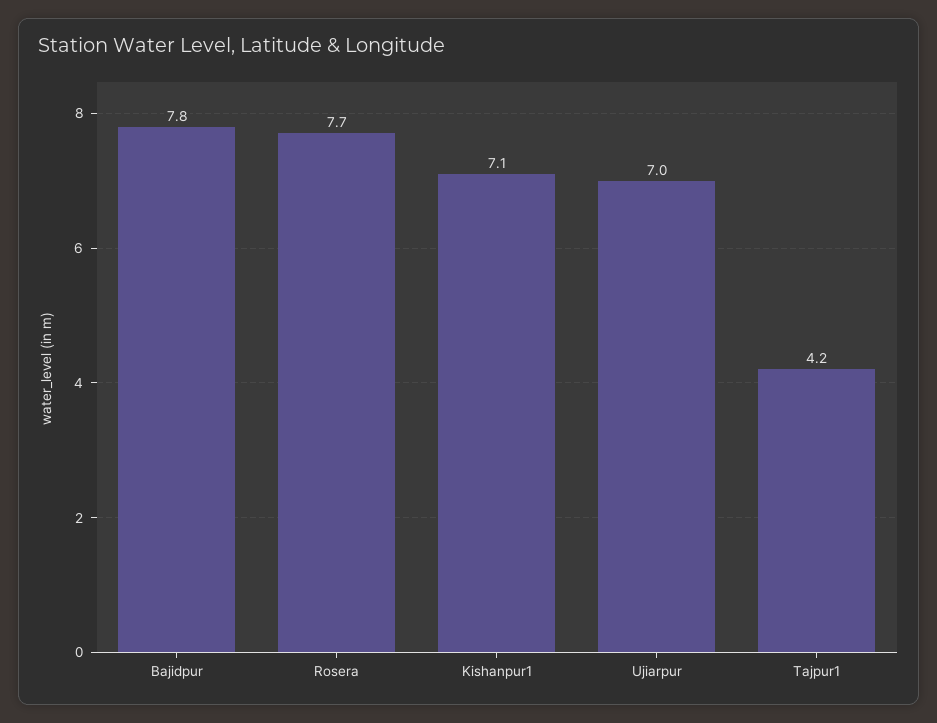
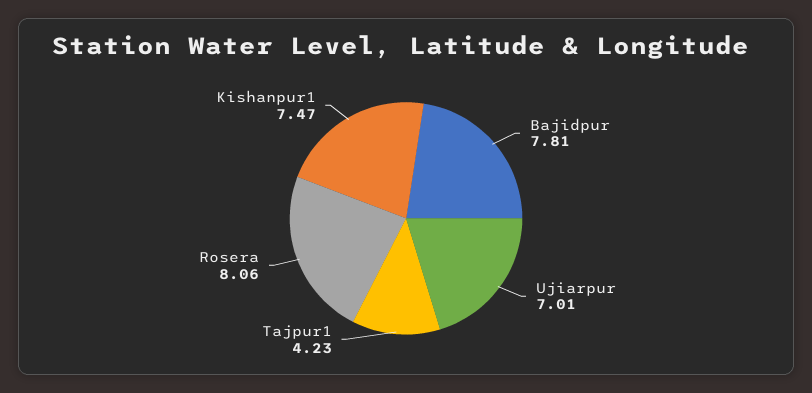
  {
    "Bajidpur": 7.81,
-   "Rosera": 7.7,
+   "Rosera": 8.06,
-   "Kishanpur1": 7.1,
+   "Kishanpur1": 7.47,
    "Ujiarpur": 7.01,
    "Tajpur1": 4.23
  }

